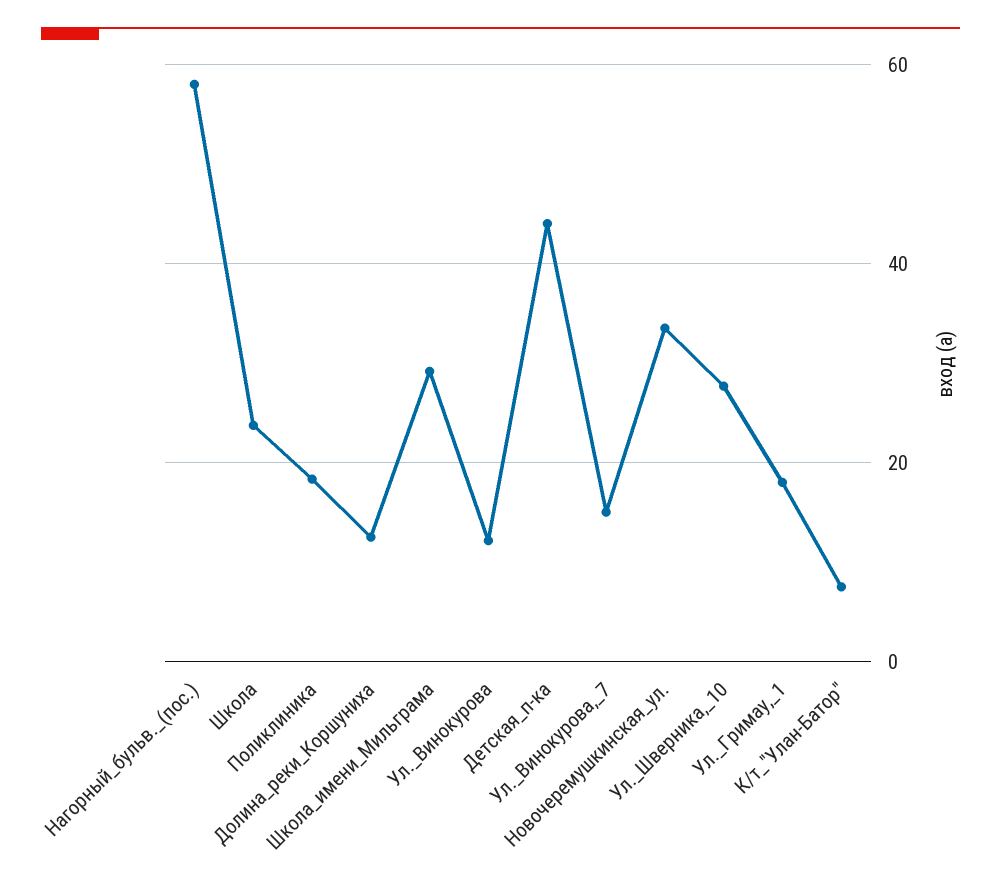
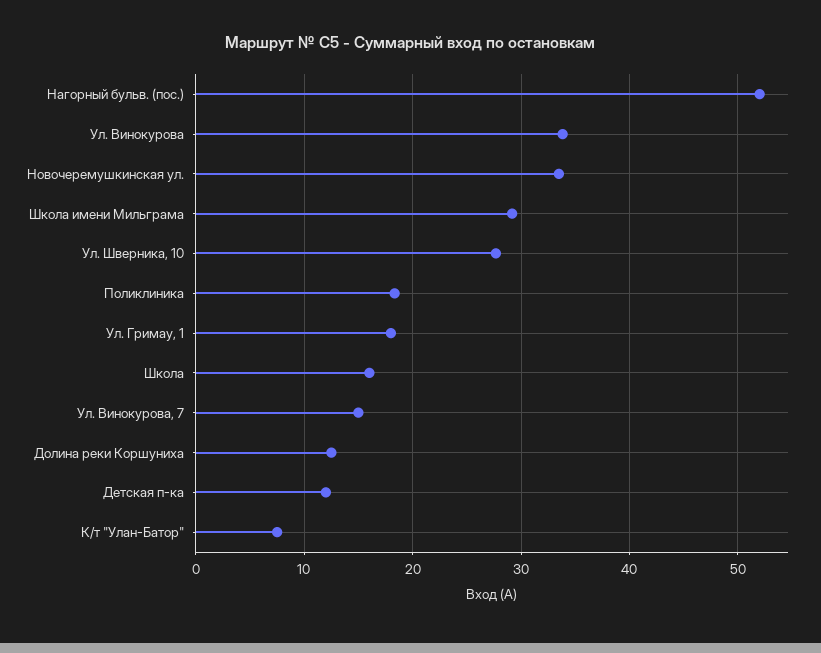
  {
-   "Нагорный_бульв._(пос.)": 58,
+   "Нагорный_бульв._(пос.)": 52,
-   "Школа": 24,
+   "Школа": 16,
    "Поликлиника": 18,
    "Долина_реки_Коршуниха": 13,
    "Школа_имени_Мильграма": 29,
-   "Ул._Винокурова": 12,
+   "Ул._Винокурова": 34,
-   "Детская_п-ка": 44,
+   "Детская_п-ка": 12,
    "Ул._Винокурова,_7": 15,
    "Новочеремушкинская_ул.": 34,
    "Ул._Шверника,_10": 28,
    "Ул._Гримау,_1": 18,
    "К/т_\"Улан-Батор\"": 8
  }

